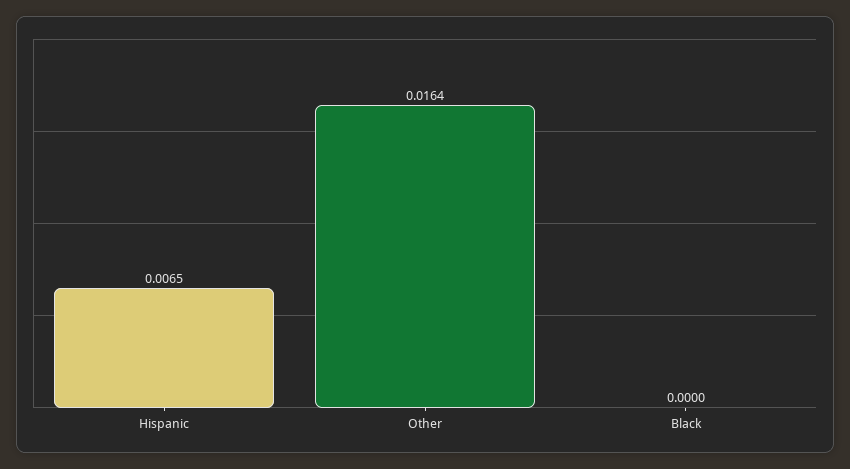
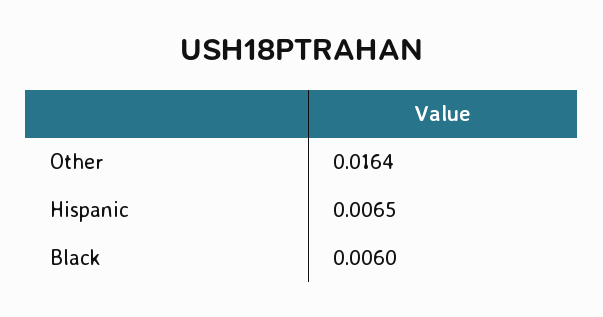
  {
    "Hispanic": 0.0065,
    "Other": 0.0164,
-   "Black": 0
+   "Black": 0.006
  }

